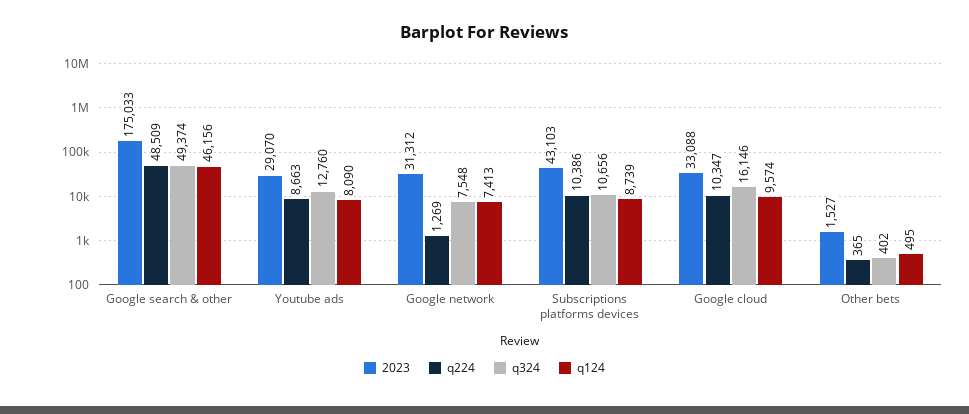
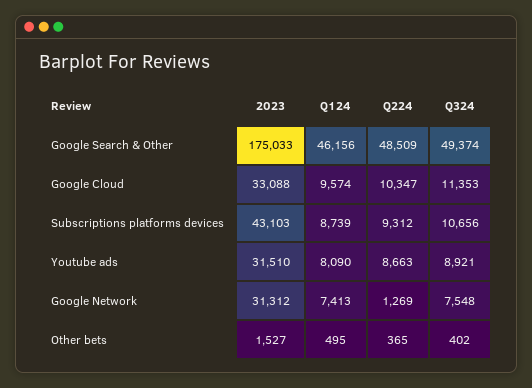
  {
    "2023": {
      "Google search & other": 175033,
-     "Youtube ads": 29070,
+     "Youtube ads": 31510,
      "Google network": 31312,
      "Subscriptions platforms devices": 43103,
      "Google cloud": 33088,
      "Other bets": 1527
    },
    "q224": {
      "Google search & other": 48509,
      "Youtube ads": 8663,
      "Google network": 1269,
-     "Subscriptions platforms devices": 10386,
+     "Subscriptions platforms devices": 9312,
      "Google cloud": 10347,
      "Other bets": 365
    },
    "q324": {
      "Google search & other": 49374,
-     "Youtube ads": 12760,
+     "Youtube ads": 8921,
      "Google network": 7548,
      "Subscriptions platforms devices": 10656,
-     "Google cloud": 16146,
+     "Google cloud": 11353,
      "Other bets": 402
    },
    "q124": {
      "Google search & other": 46156,
      "Youtube ads": 8090,
      "Google network": 7413,
      "Subscriptions platforms devices": 8739,
      "Google cloud": 9574,
      "Other bets": 495
    }
  }

